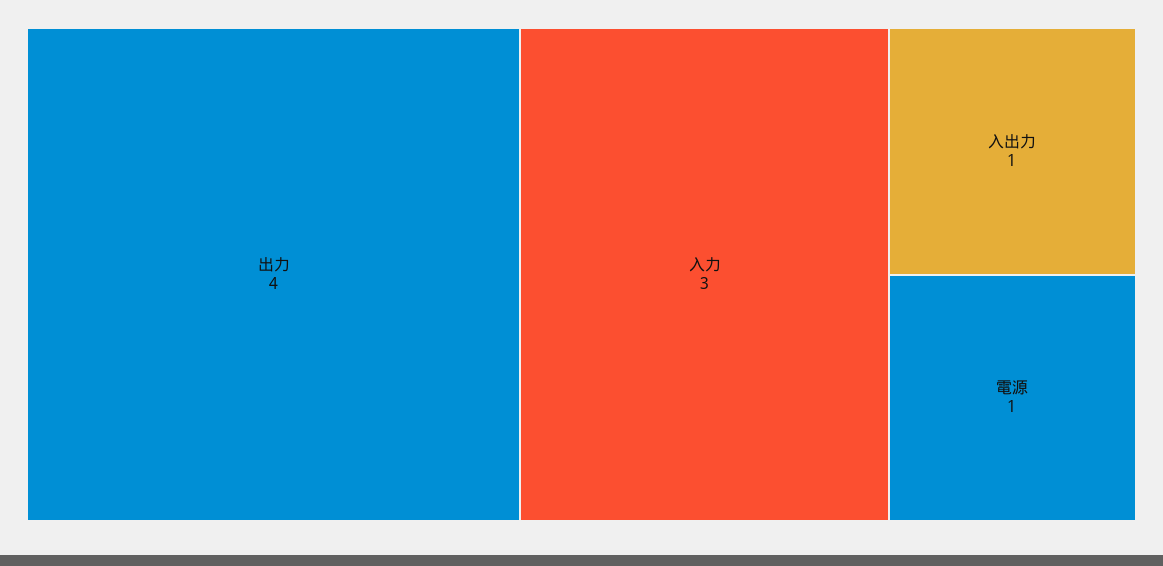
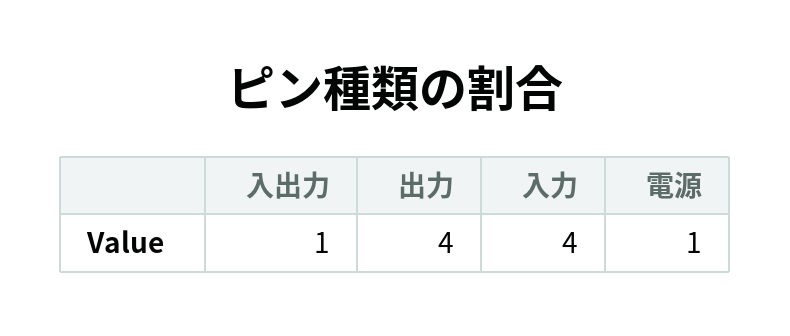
  {
    "出力": 4,
-   "入力": 3,
+   "入力": 4,
    "入出力": 1,
    "電源": 1
  }

